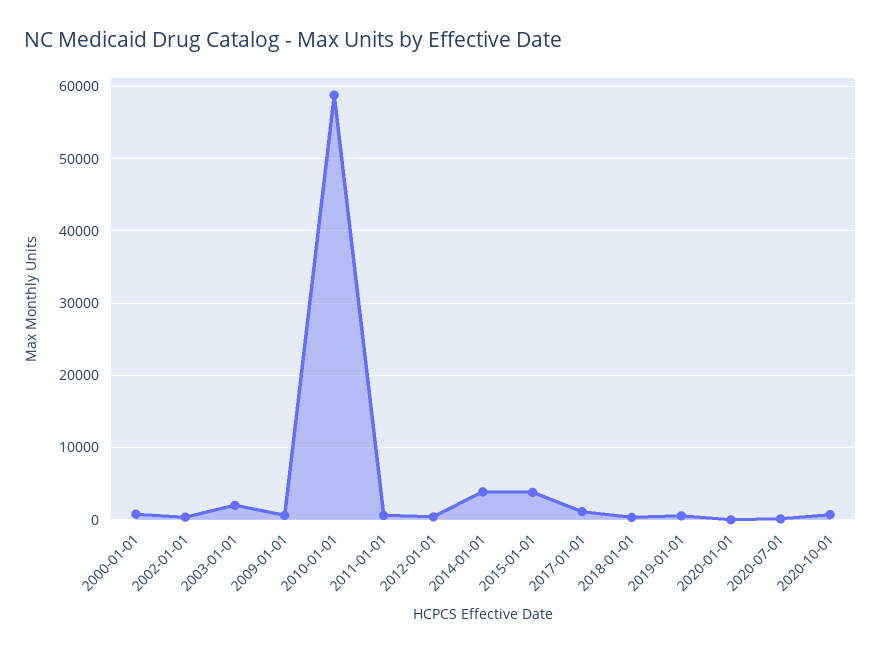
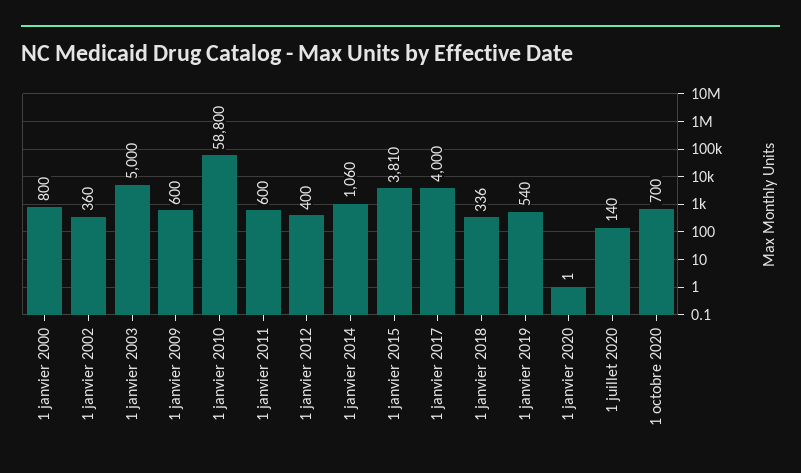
  {
    "2000-01-01": 800,
    "2002-01-01": 360,
-   "2003-01-01": 2000,
+   "2003-01-01": 5000,
    "2009-01-01": 600,
    "2010-01-01": 58800,
    "2011-01-01": 600,
    "2012-01-01": 400,
-   "2014-01-01": 4000,
+   "2014-01-01": 1060,
    "2015-01-01": 3810,
-   "2017-01-01": 1000,
+   "2017-01-01": 4000,
    "2018-01-01": 336,
    "2019-01-01": 540,
    "2020-01-01": 1,
    "2020-07-01": 140,
    "2020-10-01": 700
  }

